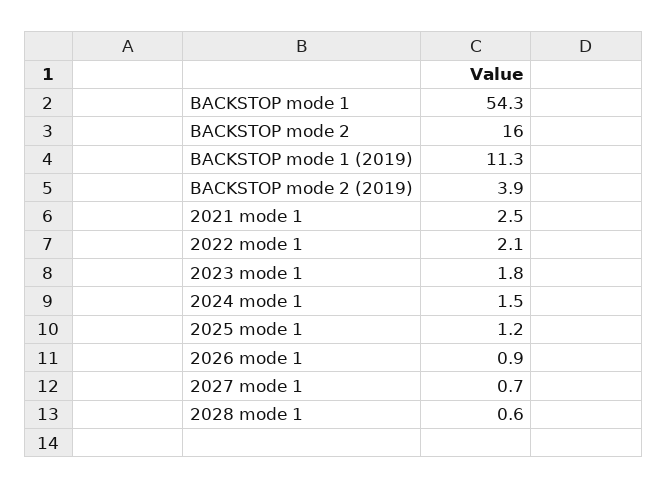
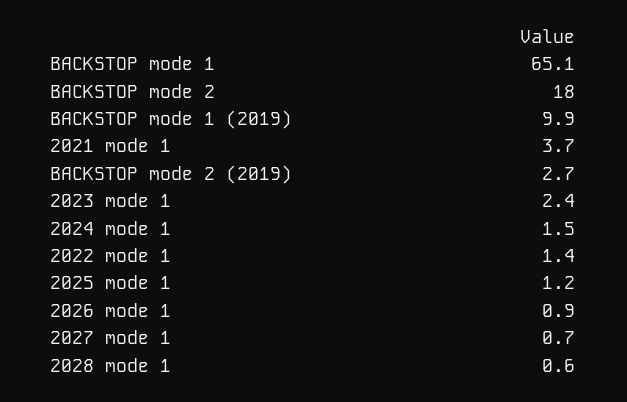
  {
-   "BACKSTOP mode 1": 54.3,
+   "BACKSTOP mode 1": 65.1,
-   "BACKSTOP mode 2": 16,
+   "BACKSTOP mode 2": 18,
-   "BACKSTOP mode 1 (2019)": 11.3,
+   "BACKSTOP mode 1 (2019)": 9.9,
-   "BACKSTOP mode 2 (2019)": 3.9,
+   "BACKSTOP mode 2 (2019)": 2.7,
-   "2021 mode 1": 2.5,
+   "2021 mode 1": 3.7,
-   "2022 mode 1": 2.1,
+   "2022 mode 1": 1.4,
-   "2023 mode 1": 1.8,
+   "2023 mode 1": 2.4,
    "2024 mode 1": 1.5,
    "2025 mode 1": 1.2,
    "2026 mode 1": 0.9,
    "2027 mode 1": 0.7,
    "2028 mode 1": 0.6
  }

